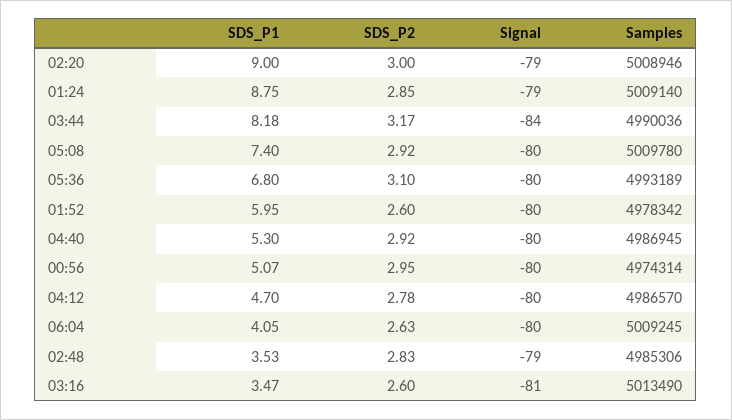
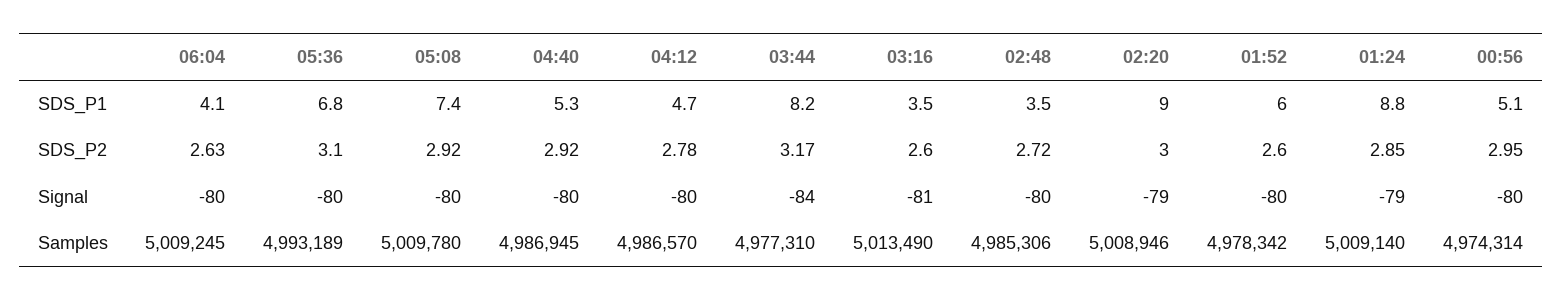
  {
    "SDS_P1": {
      "02:20": 9,
      "01:24": 8.75,
      "03:44": 8.18,
      "05:08": 7.4,
      "05:36": 6.8,
      "01:52": 5.95,
      "04:40": 5.3,
      "00:56": 5.07,
      "04:12": 4.7,
      "06:04": 4.05,
      "02:48": 3.53,
      "03:16": 3.47
    },
    "SDS_P2": {
      "02:20": 3,
      "01:24": 2.85,
      "03:44": 3.17,
      "05:08": 2.92,
      "05:36": 3.1,
      "01:52": 2.6,
      "04:40": 2.92,
      "00:56": 2.95,
      "04:12": 2.78,
      "06:04": 2.63,
-     "02:48": 2.83,
+     "02:48": 2.72,
      "03:16": 2.6
    },
    "Signal": {
      "02:20": -79,
      "01:24": -79,
      "03:44": -84,
      "05:08": -80,
      "05:36": -80,
      "01:52": -80,
      "04:40": -80,
      "00:56": -80,
      "04:12": -80,
      "06:04": -80,
-     "02:48": -79,
+     "02:48": -80,
      "03:16": -81
    },
    "Samples": {
      "02:20": 5008946,
      "01:24": 5009140,
-     "03:44": 4990036,
+     "03:44": 4977310,
      "05:08": 5009780,
      "05:36": 4993189,
      "01:52": 4978342,
      "04:40": 4986945,
      "00:56": 4974314,
      "04:12": 4986570,
      "06:04": 5009245,
      "02:48": 4985306,
      "03:16": 5013490
    }
  }

